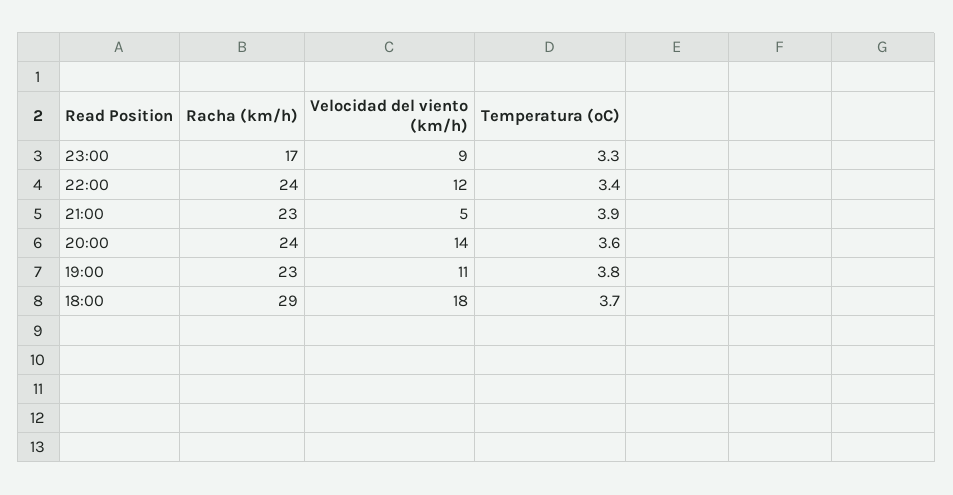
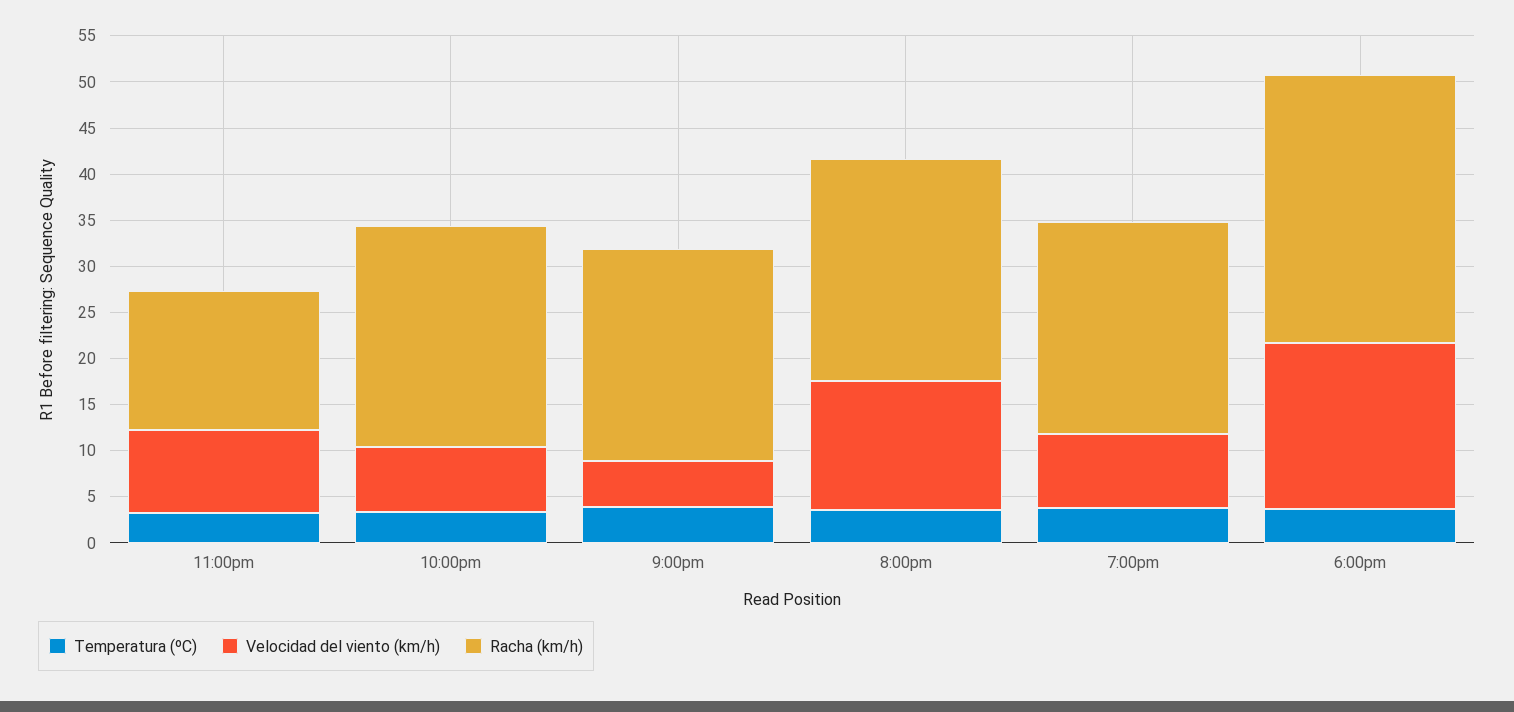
  {
    "Racha (km/h)": {
-     "23:00": 17,
+     "23:00": 15,
      "22:00": 24,
      "21:00": 23,
      "20:00": 24,
      "19:00": 23,
      "18:00": 29
    },
    "Velocidad del viento (km/h)": {
      "23:00": 9,
-     "22:00": 12,
+     "22:00": 7,
      "21:00": 5,
      "20:00": 14,
-     "19:00": 11,
+     "19:00": 8,
      "18:00": 18
    },
    "Temperatura (ºC)": {
      "23:00": 3.3,
      "22:00": 3.4,
      "21:00": 3.9,
      "20:00": 3.6,
      "19:00": 3.8,
      "18:00": 3.7
    }
  }

